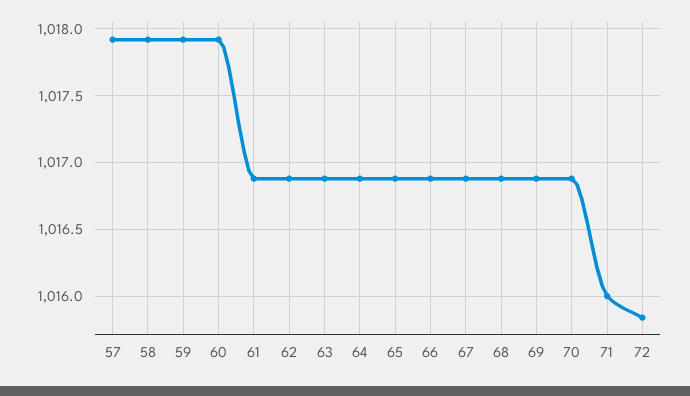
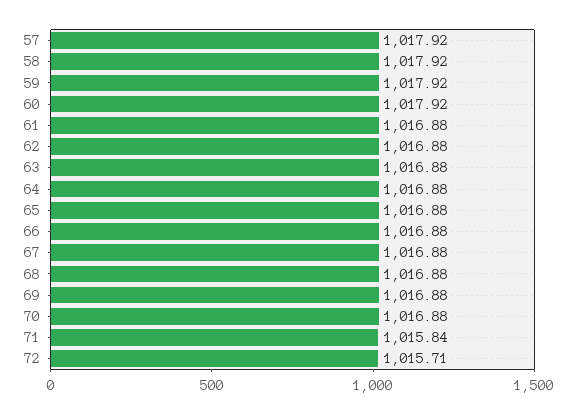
  {
    "57": 1017.92,
    "58": 1017.92,
    "59": 1017.92,
    "60": 1017.92,
    "61": 1016.88,
    "62": 1016.88,
    "63": 1016.88,
    "64": 1016.88,
    "65": 1016.88,
    "66": 1016.88,
    "67": 1016.88,
    "68": 1016.88,
    "69": 1016.88,
    "70": 1016.88,
-   "71": 1016,
+   "71": 1015.84,
-   "72": 1015.85
+   "72": 1015.71
  }

